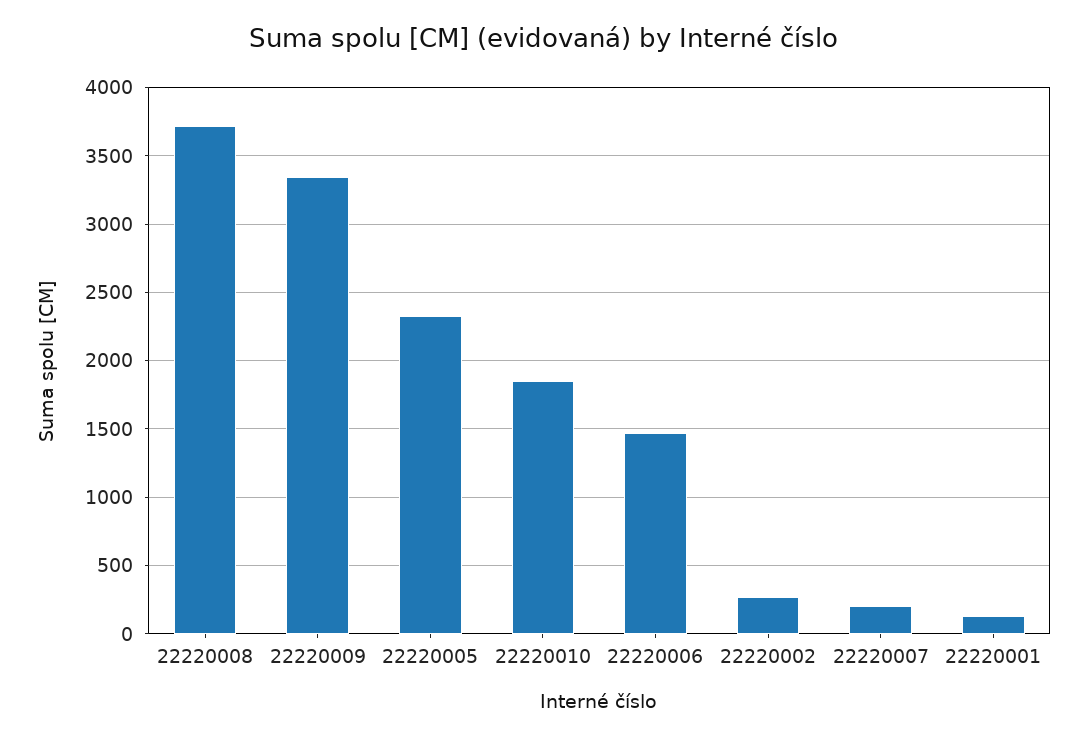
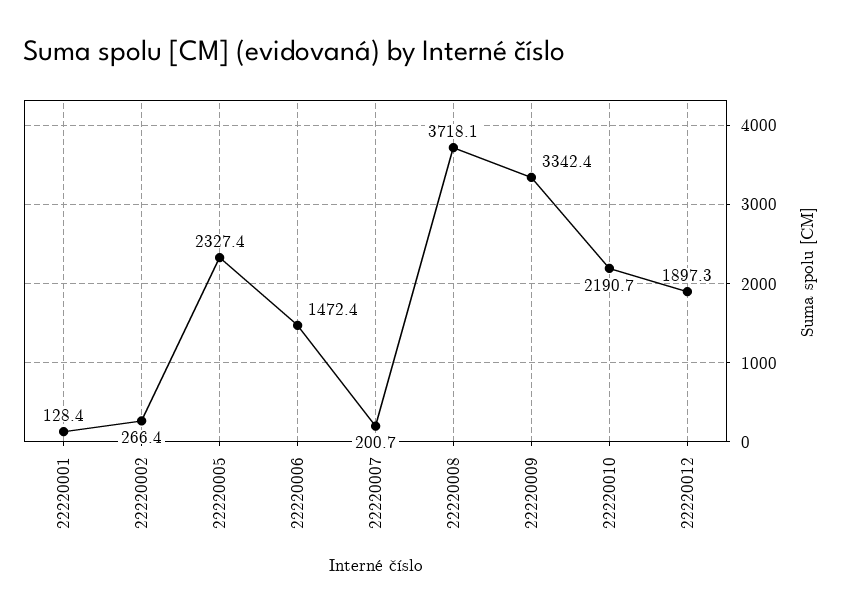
  {
    "22220008": 3718.1,
    "22220009": 3342.4,
    "22220005": 2327.4,
-   "22220010": 1850,
+   "22220010": 2190.7,
    "22220006": 1472.4,
    "22220002": 266.4,
    "22220007": 200.7,
-   "22220001": 128.4
+   "22220001": 128.4,
+   "22220012": 1897.3
  }

